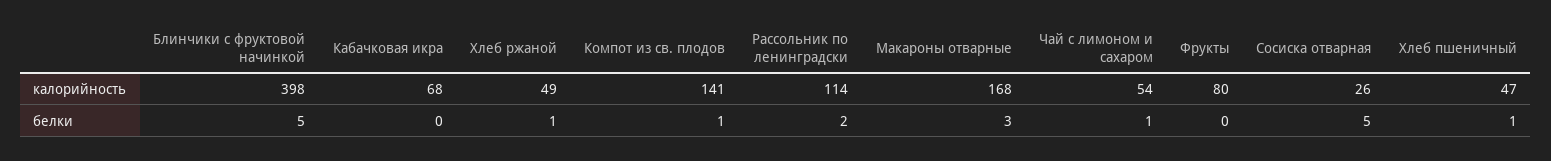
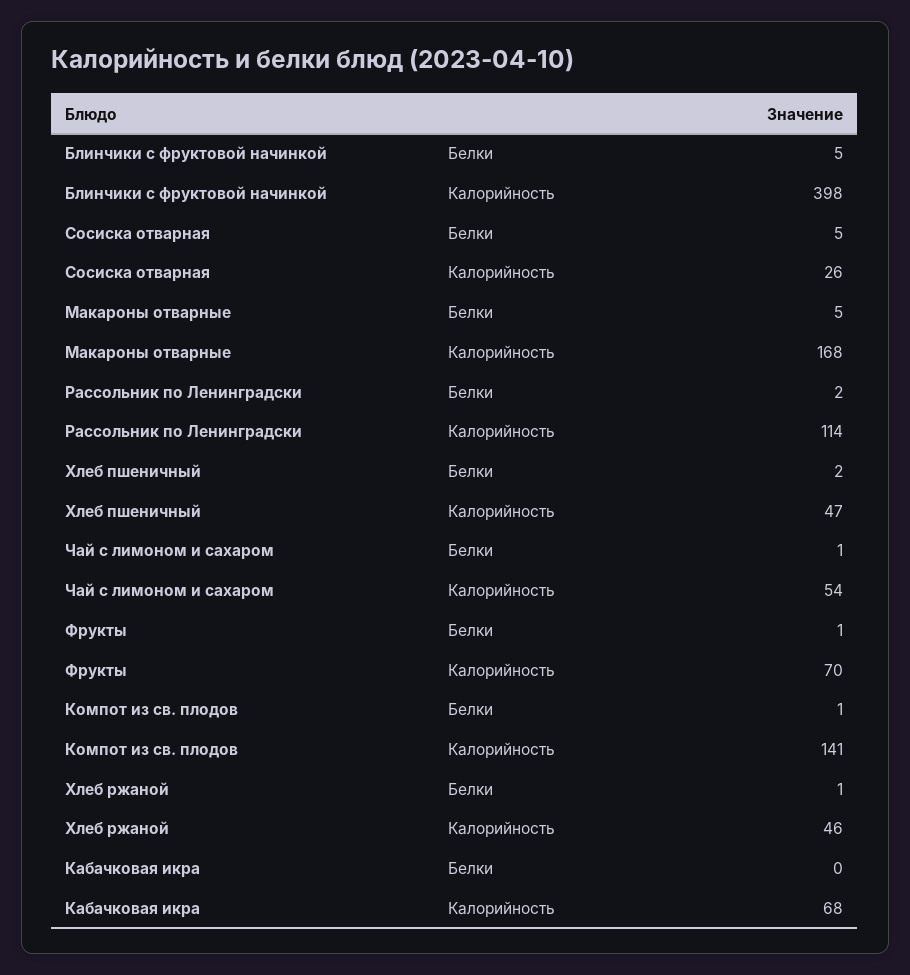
  {
    "Блинчики с фруктовой начинкой": {
      "калорийность": 398,
      "белки": 5
    },
    "Кабачковая икра": {
      "калорийность": 68,
      "белки": 0
    },
    "Хлеб ржаной": {
-     "калорийность": 49,
+     "калорийность": 46,
      "белки": 1
    },
    "Компот из св. плодов": {
      "калорийность": 141,
      "белки": 1
    },
    "Рассольник по ленинградски": {
      "калорийность": 114,
      "белки": 2
    },
    "Макароны отварные": {
      "калорийность": 168,
-     "белки": 3
+     "белки": 5
    },
    "Чай с лимоном и сахаром": {
      "калорийность": 54,
      "белки": 1
    },
    "Фрукты": {
-     "калорийность": 80,
+     "калорийность": 70,
-     "белки": 0
+     "белки": 1
    },
    "Сосиска отварная": {
      "калорийность": 26,
      "белки": 5
    },
    "Хлеб пшеничный": {
      "калорийность": 47,
-     "белки": 1
+     "белки": 2
    }
  }

